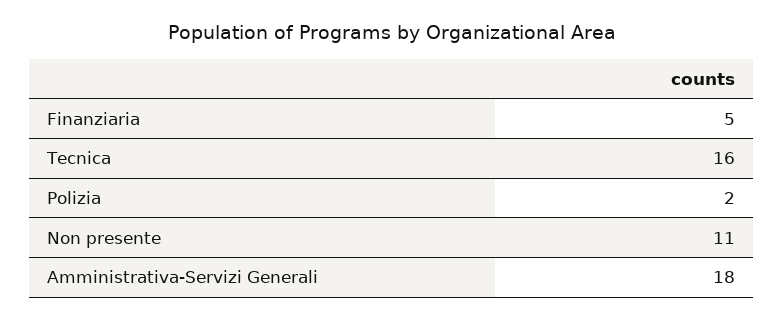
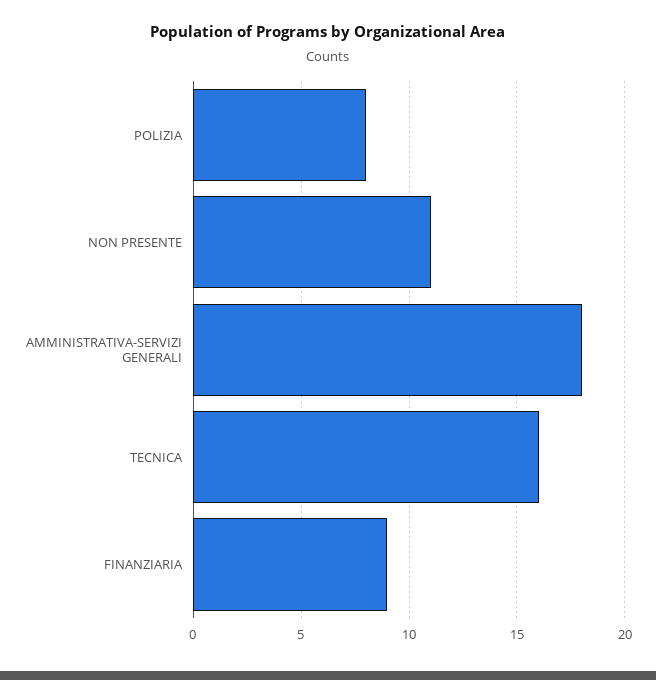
  {
-   "Finanziaria": 5,
+   "Finanziaria": 9,
    "Tecnica": 16,
-   "Polizia": 2,
+   "Polizia": 8,
    "Non presente": 11,
    "Amministrativa-Servizi Generali": 18
  }

